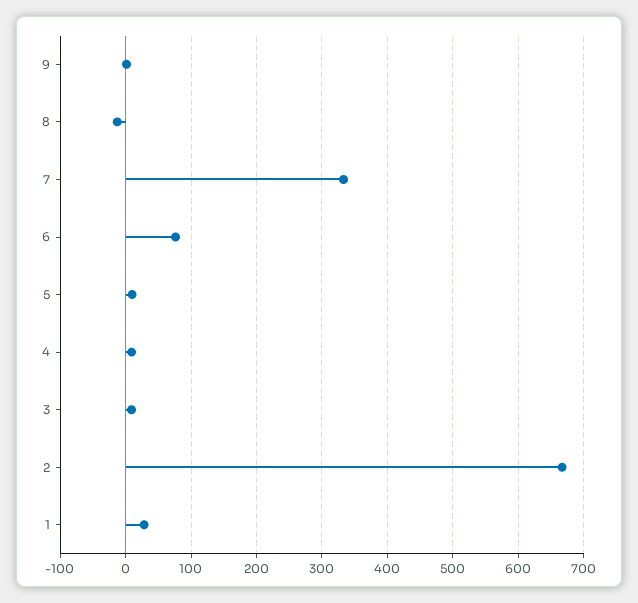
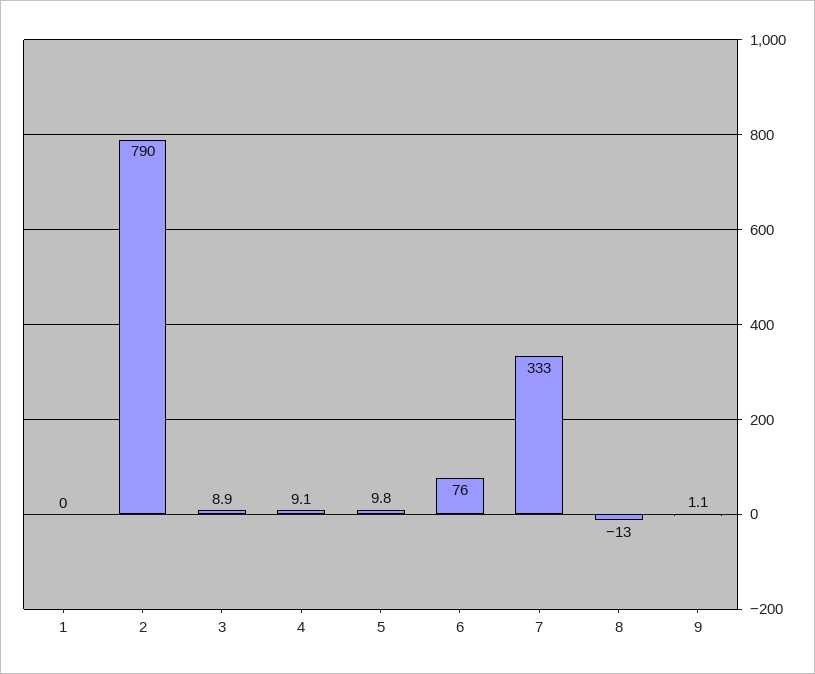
  {
    "9": 1.1,
    "8": -13,
    "7": 333,
    "6": 76,
    "5": 9.8,
    "4": 9.1,
    "3": 8.9,
-   "2": 670,
+   "2": 790,
-   "1": 30
+   "1": 0
  }

